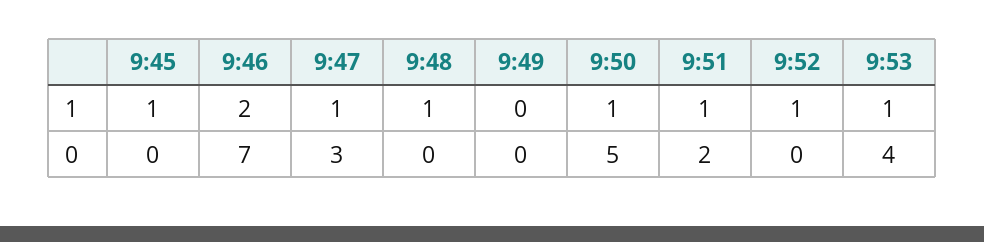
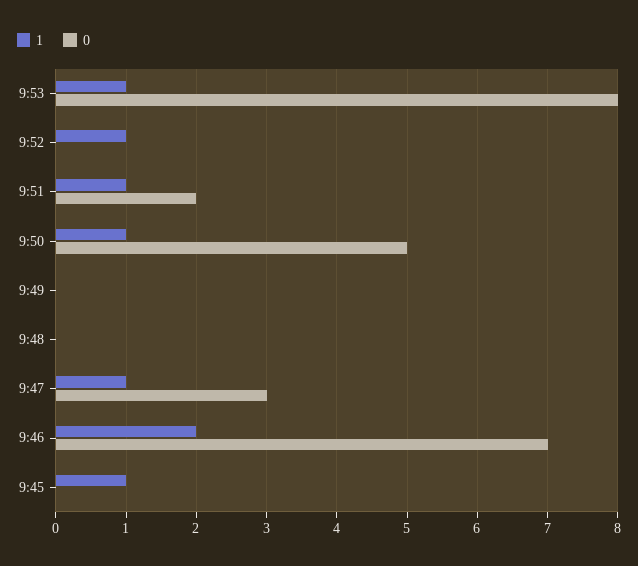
  {
    "1": {
      "9:45": 1,
      "9:46": 2,
      "9:47": 1,
-     "9:48": 1,
+     "9:48": 0,
      "9:49": 0,
      "9:50": 1,
      "9:51": 1,
      "9:52": 1,
      "9:53": 1
    },
    "0": {
      "9:45": 0,
      "9:46": 7,
      "9:47": 3,
      "9:48": 0,
      "9:49": 0,
      "9:50": 5,
      "9:51": 2,
      "9:52": 0,
-     "9:53": 4
+     "9:53": 8
    }
  }

